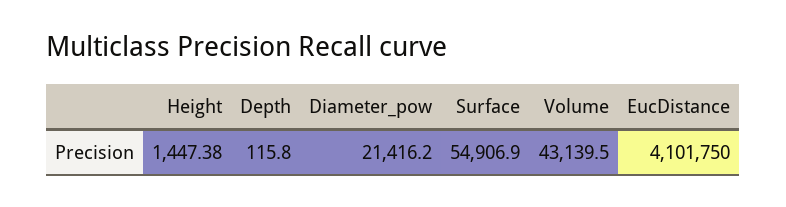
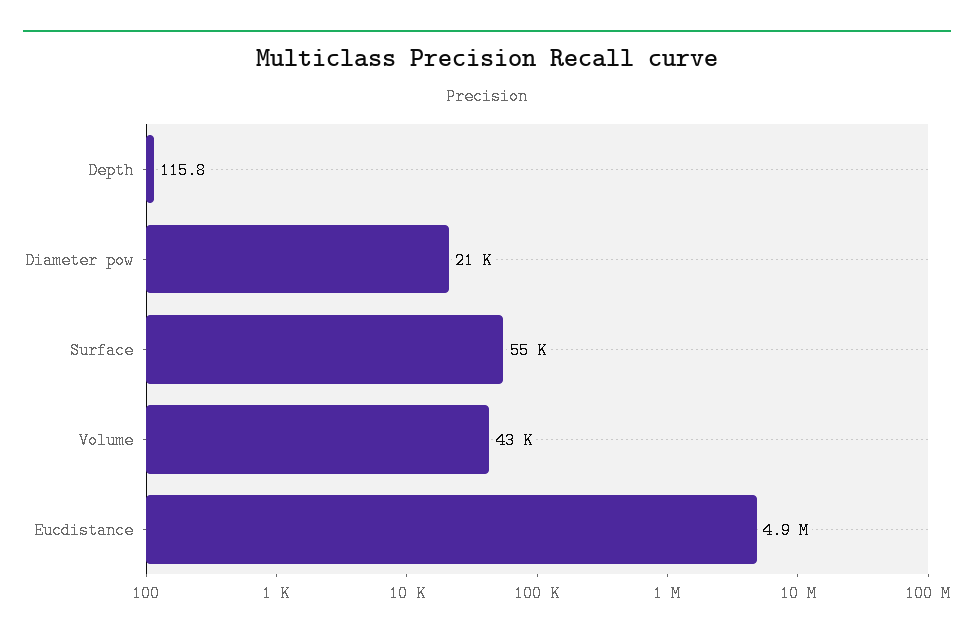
  {
-   "Height": 1447.38,
    "Depth": 115.8,
    "Diameter_pow": 21416.2,
    "Surface": 54906.9,
    "Volume": 43139.5,
-   "EucDistance": 4101750
+   "EucDistance": 4900000
  }

